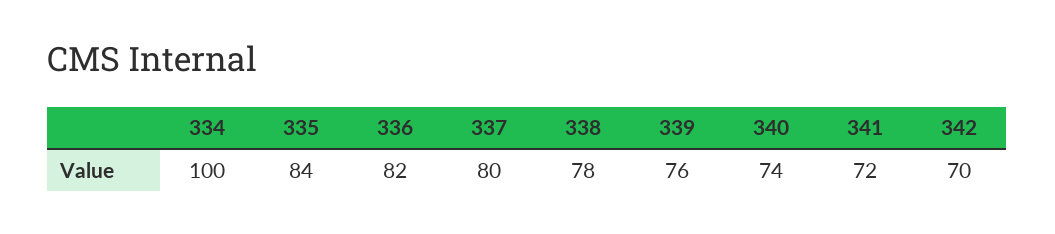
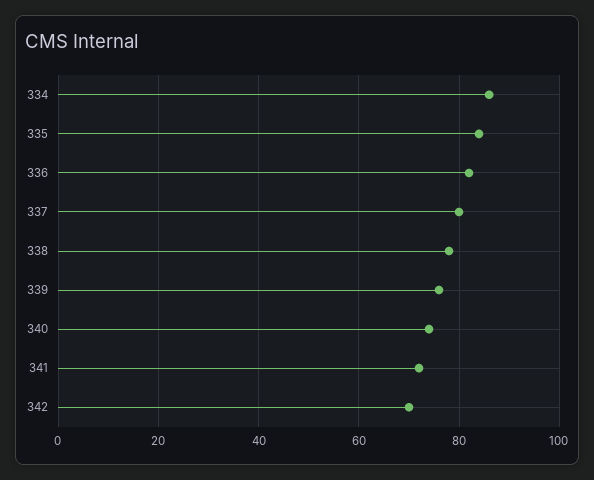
  {
-   "334": 100,
+   "334": 85,
    "335": 84,
    "336": 82,
    "337": 80,
    "338": 78,
    "339": 76,
    "340": 74,
    "341": 72,
    "342": 70
  }

